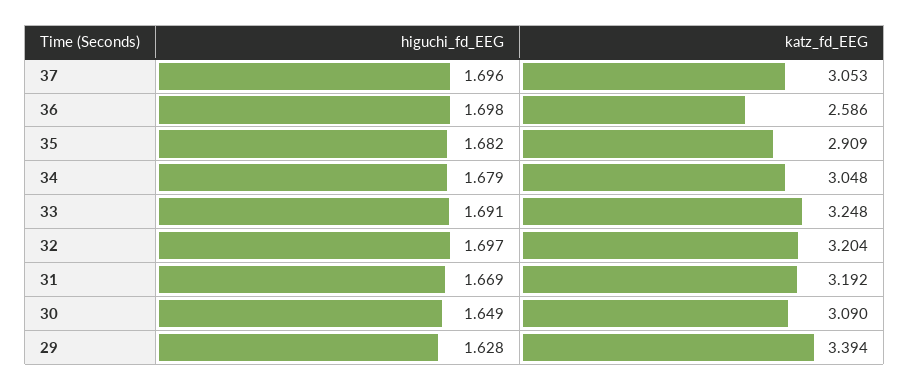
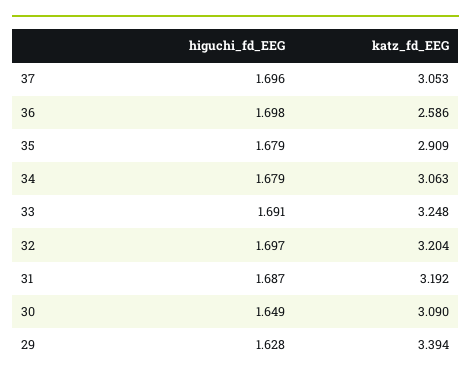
  {
    "higuchi_fd_EEG": {
      "37": 1.696,
      "36": 1.698,
-     "35": 1.682,
+     "35": 1.679,
      "34": 1.679,
      "33": 1.691,
      "32": 1.697,
-     "31": 1.669,
+     "31": 1.687,
      "30": 1.649,
      "29": 1.628
    },
    "katz_fd_EEG": {
      "37": 3.053,
      "36": 2.586,
      "35": 2.909,
-     "34": 3.048,
+     "34": 3.063,
      "33": 3.248,
      "32": 3.204,
      "31": 3.192,
      "30": 3.09,
      "29": 3.394
    }
  }

